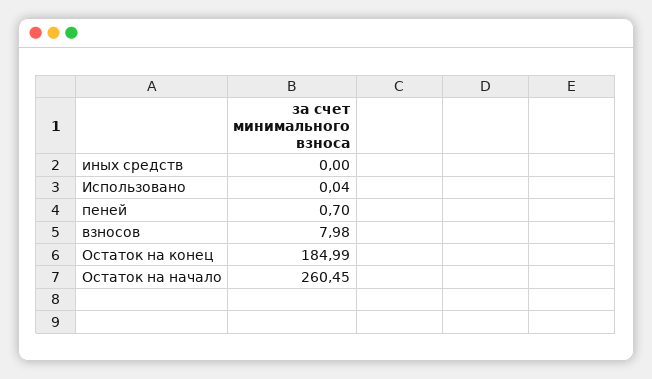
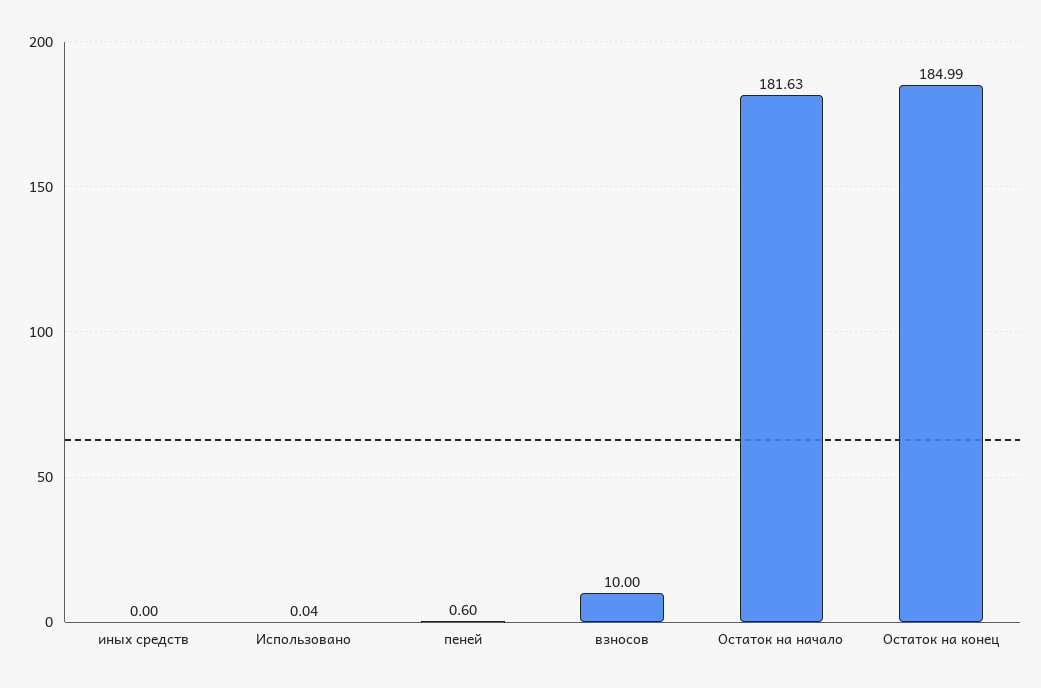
  {
    "иных средств": 0,
    "Использовано": 0.04,
-   "пеней": 0.7,
+   "пеней": 0.6,
-   "взносов": 7.98,
+   "взносов": 10,
    "Остаток на конец": 184.99,
-   "Остаток на начало": 260.45
+   "Остаток на начало": 181.63
  }

